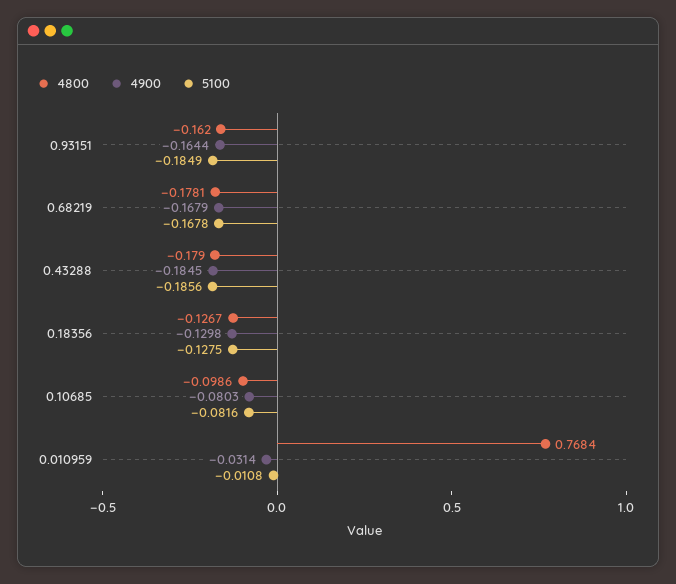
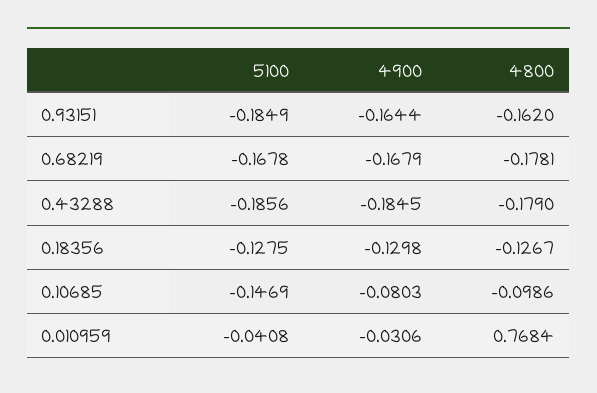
  {
    "4800": {
      "0.93151": -0.162,
      "0.68219": -0.1781,
      "0.43288": -0.179,
      "0.18356": -0.1267,
      "0.10685": -0.0986,
      "0.010959": 0.7684
    },
    "4900": {
      "0.93151": -0.1644,
      "0.68219": -0.1679,
      "0.43288": -0.1845,
      "0.18356": -0.1298,
      "0.10685": -0.0803,
-     "0.010959": -0.0314
+     "0.010959": -0.0306
    },
    "5100": {
      "0.93151": -0.1849,
      "0.68219": -0.1678,
      "0.43288": -0.1856,
      "0.18356": -0.1275,
-     "0.10685": -0.0816,
+     "0.10685": -0.1469,
-     "0.010959": -0.0108
+     "0.010959": -0.0408
    }
  }

